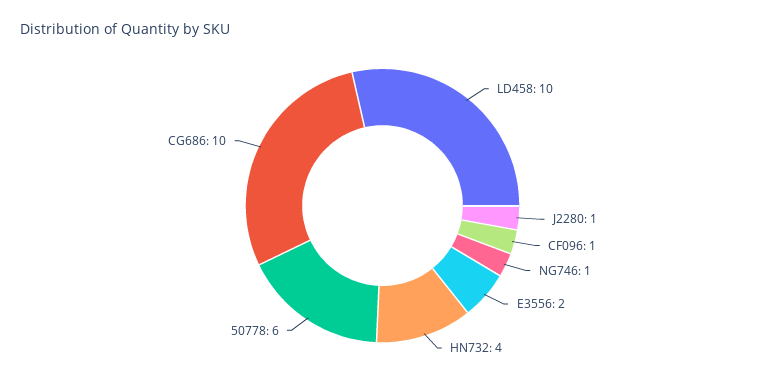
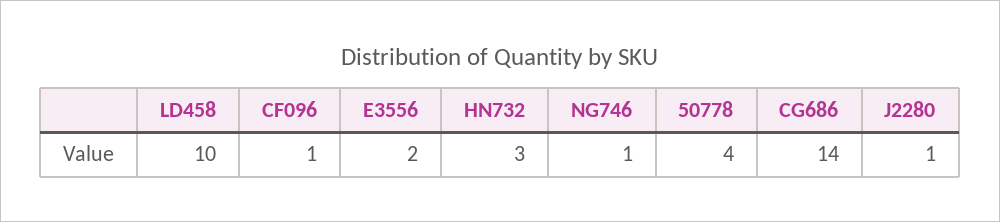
  {
    "LD458": 10,
    "J2280": 1,
    "CF096": 1,
    "NG746": 1,
    "E3556": 2,
-   "HN732": 4,
+   "HN732": 3,
-   "50778": 6,
+   "50778": 4,
-   "CG686": 10
+   "CG686": 14
  }

